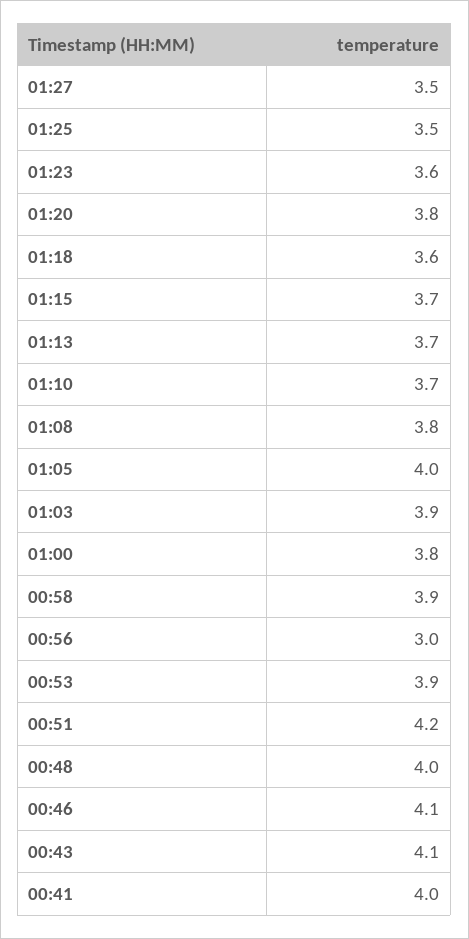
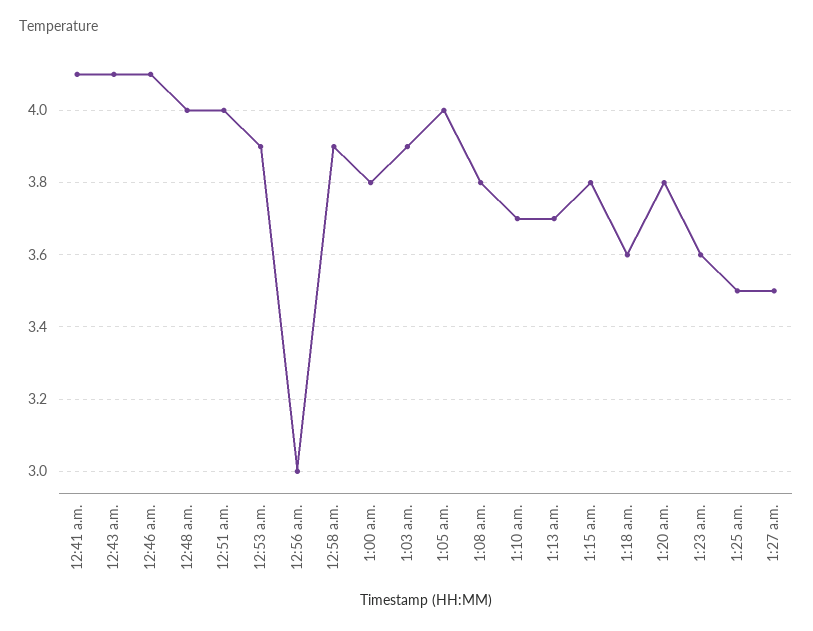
  {
    "01:27": 3.5,
    "01:25": 3.5,
    "01:23": 3.6,
    "01:20": 3.8,
    "01:18": 3.6,
-   "01:15": 3.7,
+   "01:15": 3.8,
    "01:13": 3.7,
    "01:10": 3.7,
    "01:08": 3.8,
    "01:05": 4,
    "01:03": 3.9,
    "01:00": 3.8,
    "00:58": 3.9,
    "00:56": 3,
    "00:53": 3.9,
-   "00:51": 4.2,
+   "00:51": 4,
    "00:48": 4,
    "00:46": 4.1,
    "00:43": 4.1,
-   "00:41": 4
+   "00:41": 4.1
  }

